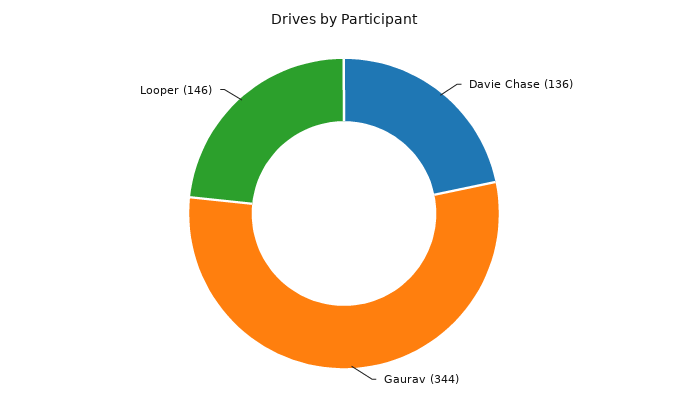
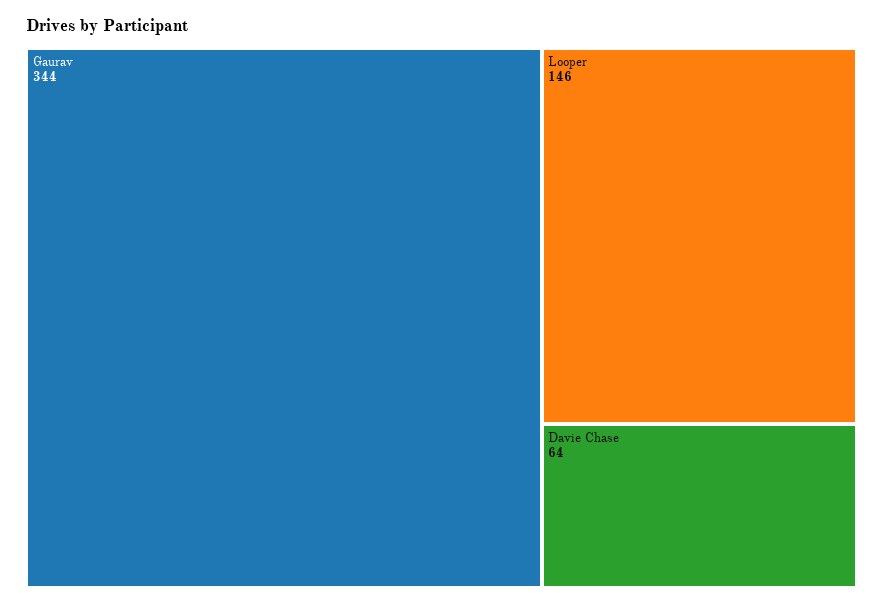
  {
-   "Davie Chase": 136,
+   "Davie Chase": 64,
    "Gaurav": 344,
    "Looper": 146
  }

